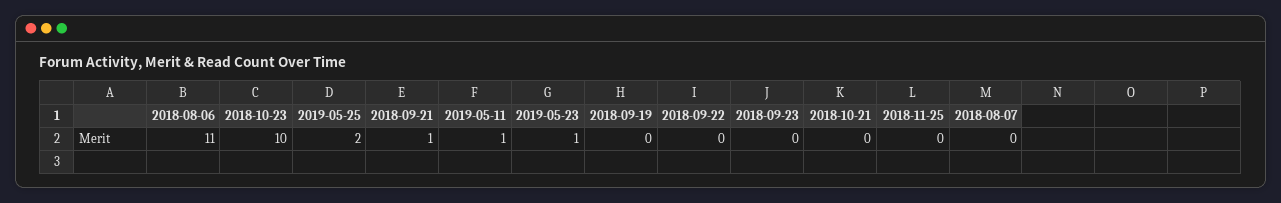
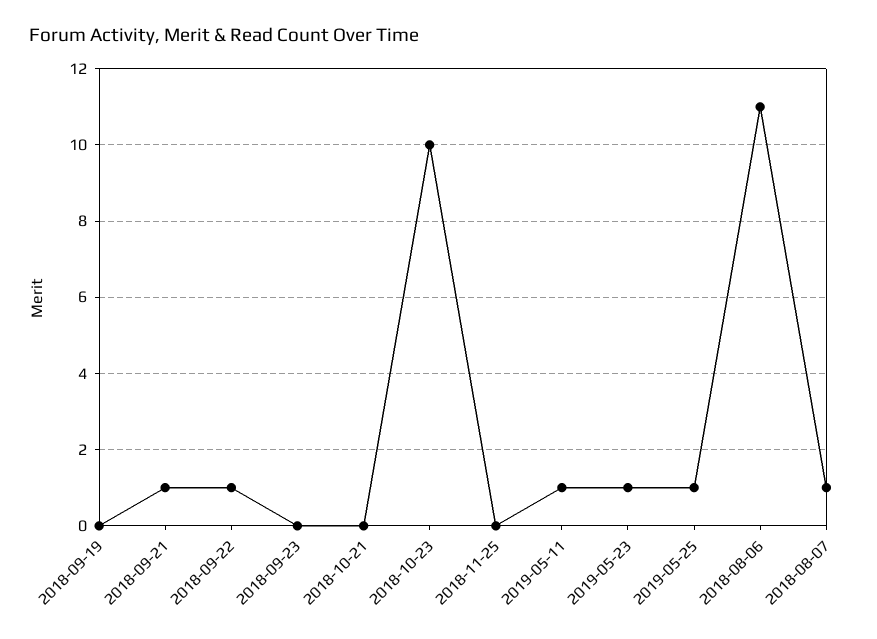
  {
    "2018-08-06": 11,
    "2018-10-23": 10,
-   "2019-05-25": 2,
+   "2019-05-25": 1,
    "2018-09-21": 1,
    "2019-05-11": 1,
    "2019-05-23": 1,
    "2018-09-19": 0,
-   "2018-09-22": 0,
+   "2018-09-22": 1,
    "2018-09-23": 0,
    "2018-10-21": 0,
    "2018-11-25": 0,
-   "2018-08-07": 0
+   "2018-08-07": 1
  }

